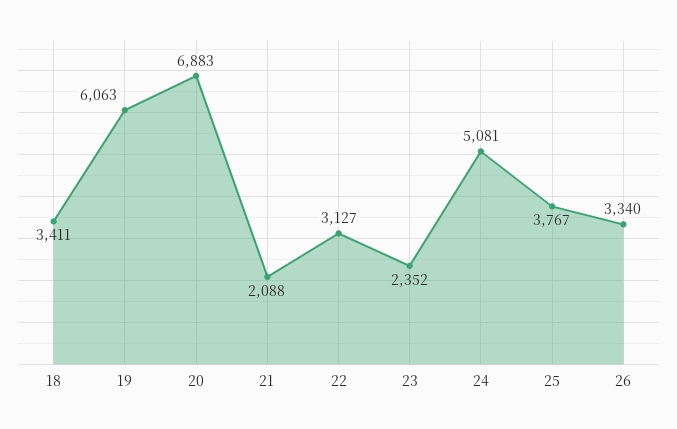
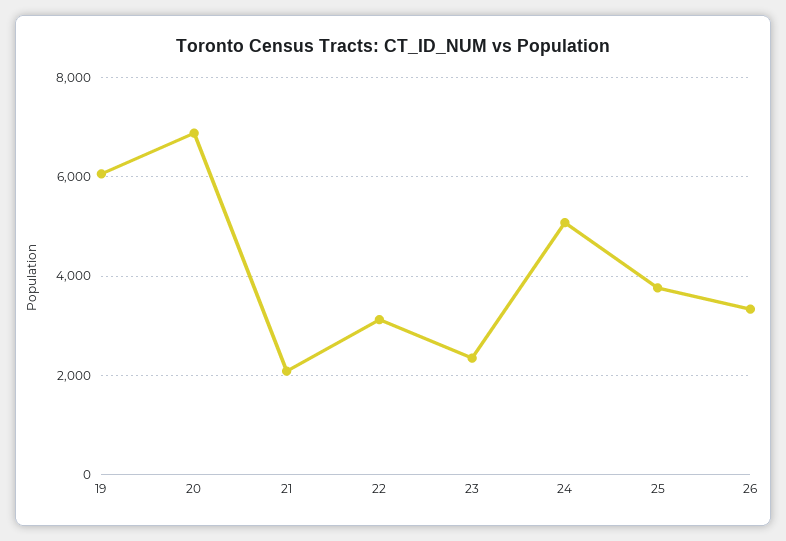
  {
-   "18": 3411,
    "19": 6063,
    "20": 6883,
    "21": 2088,
    "22": 3127,
    "23": 2352,
    "24": 5081,
    "25": 3767,
    "26": 3340
  }

